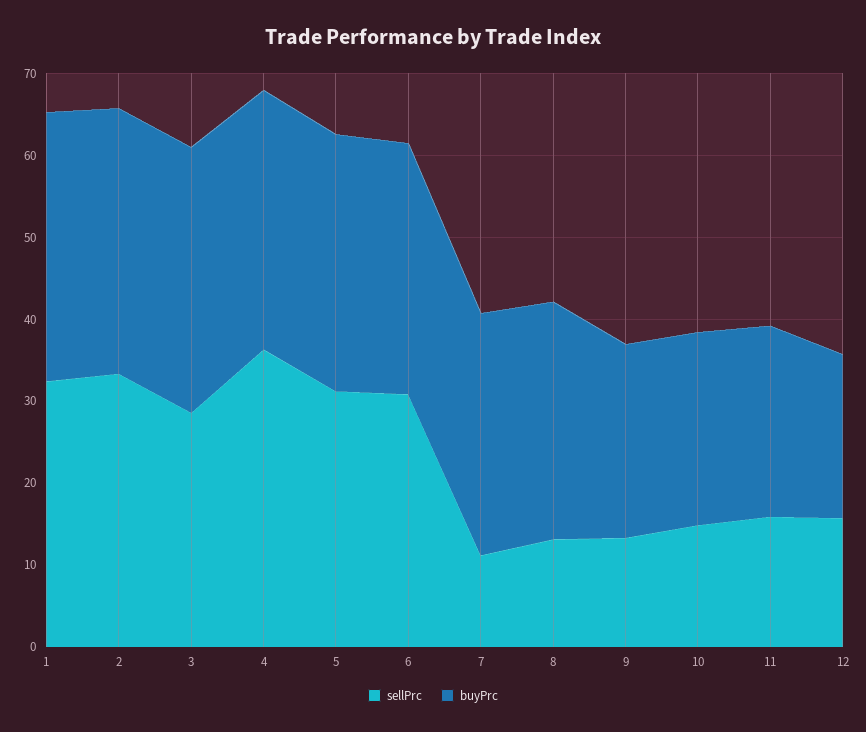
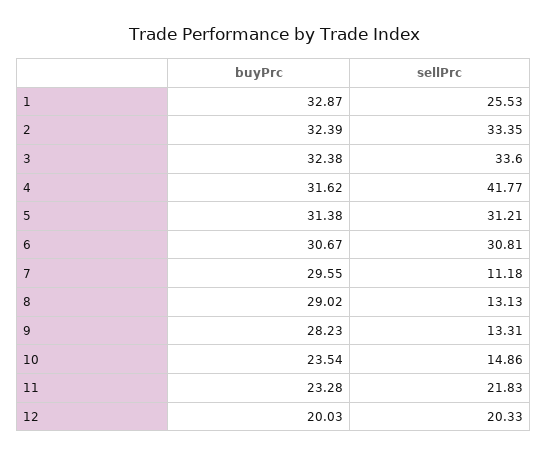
  {
    "sellPrc": {
-     "1": 32,
+     "1": 25.53,
      "2": 33.35,
-     "3": 28,
+     "3": 33.6,
-     "4": 36,
+     "4": 41.77,
      "5": 31.21,
      "6": 30.81,
      "7": 11.18,
      "8": 13.13,
      "9": 13.31,
      "10": 14.86,
-     "11": 16,
+     "11": 21.83,
-     "12": 16
+     "12": 20.33
    },
    "buyPrc": {
      "1": 32.87,
      "2": 32.39,
      "3": 32.38,
      "4": 31.62,
      "5": 31.38,
      "6": 30.67,
      "7": 29.55,
      "8": 29.02,
-     "9": 24,
+     "9": 28.23,
      "10": 23.54,
      "11": 23.28,
      "12": 20.03
    }
  }

